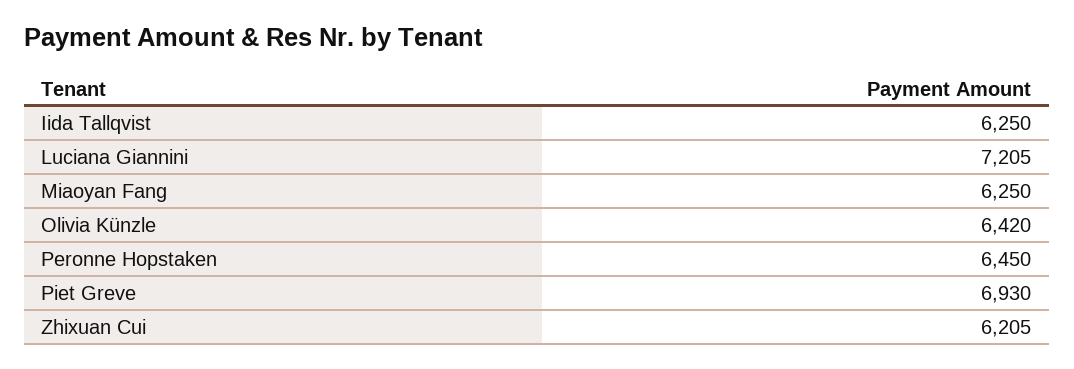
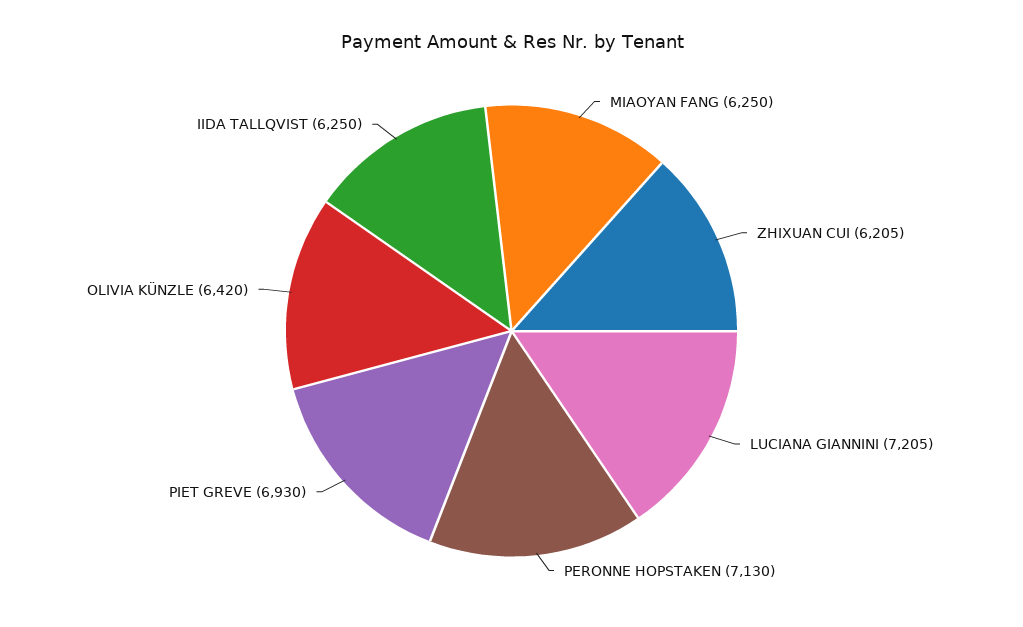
  {
    "Iida Tallqvist": 6250,
    "Luciana Giannini": 7205,
    "Miaoyan Fang": 6250,
    "Olivia Künzle": 6420,
-   "Peronne Hopstaken": 6450,
+   "Peronne Hopstaken": 7130,
    "Piet Greve": 6930,
    "Zhixuan Cui": 6205
  }

